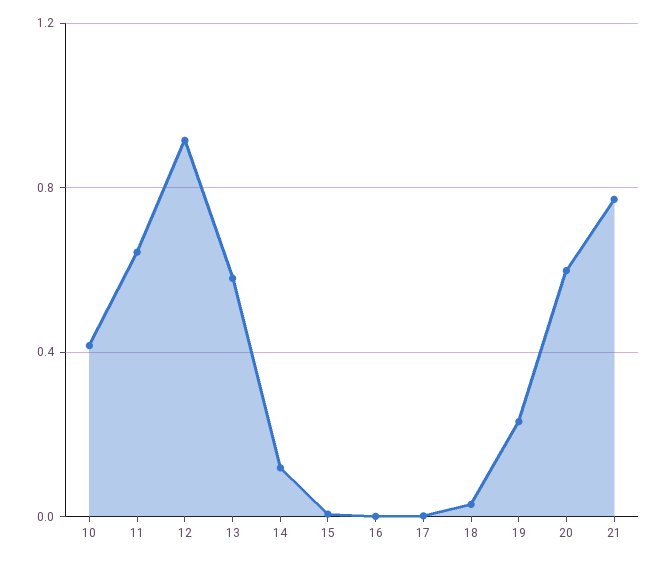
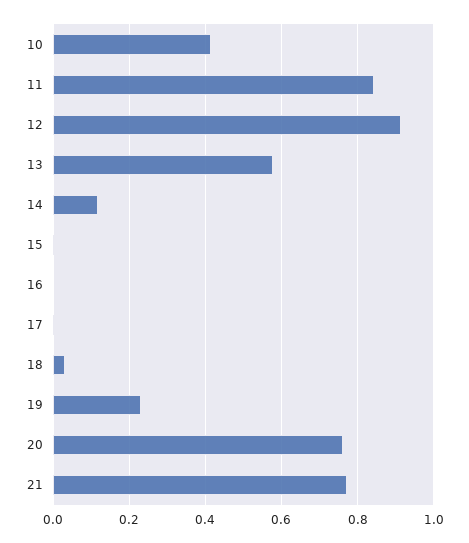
  {
    "10": 0.42,
-   "11": 0.65,
+   "11": 0.84,
    "12": 0.92,
    "13": 0.58,
    "14": 0.12,
    "15": 0,
    "16": 0,
    "17": 0,
    "18": 0.02,
    "19": 0.24,
-   "20": 0.6,
+   "20": 0.76,
    "21": 0.78
  }

